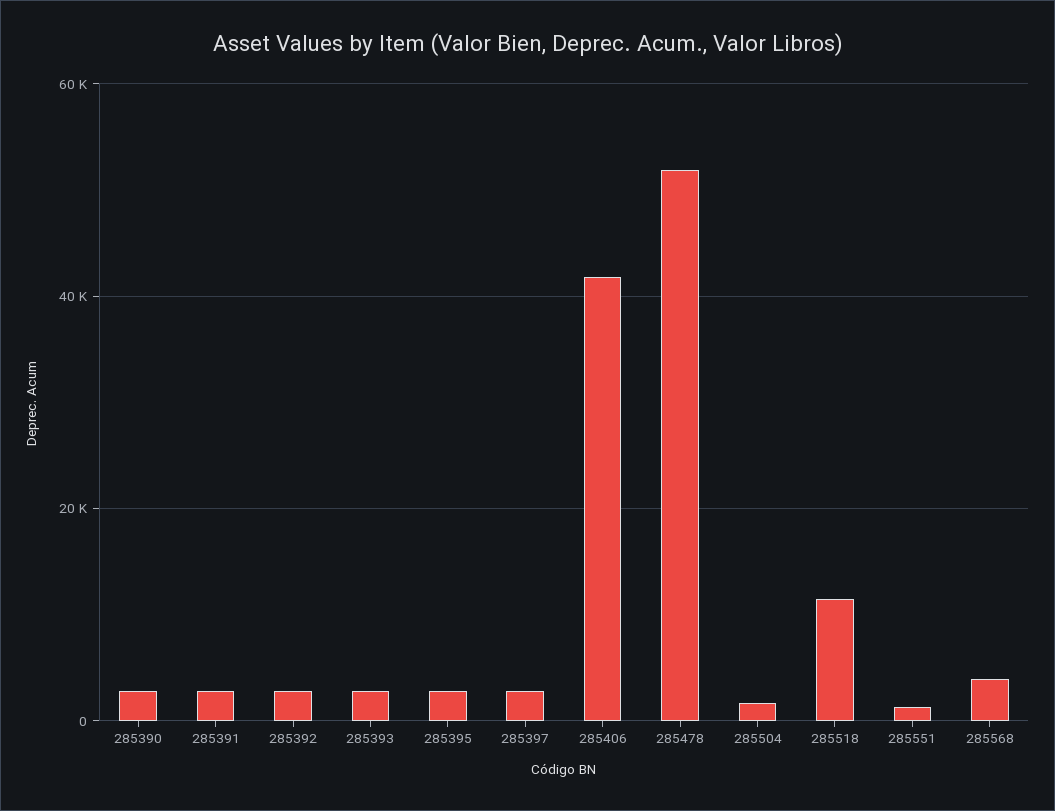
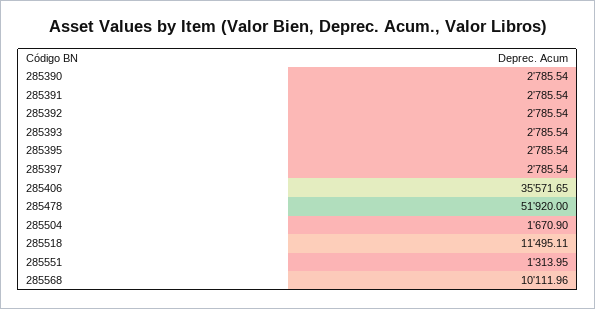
  {
    "285390": 2785.54,
    "285391": 2785.54,
    "285392": 2785.54,
    "285393": 2785.54,
    "285395": 2785.54,
    "285397": 2785.54,
-   "285406": 42000,
+   "285406": 35571.65,
    "285478": 51920,
    "285504": 1670.9,
    "285518": 11495.11,
    "285551": 1313.95,
-   "285568": 4000
+   "285568": 10111.96
  }

